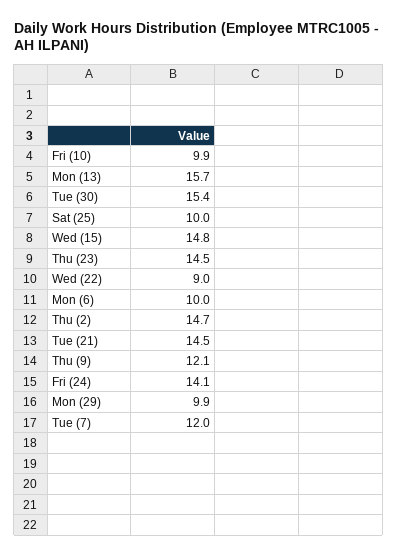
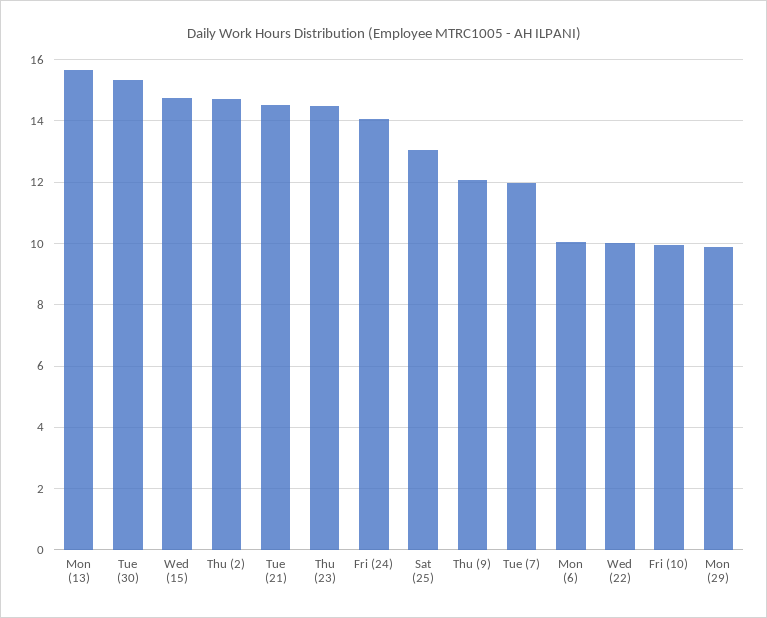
  {
    "Fri (10)": 9.9,
    "Mon (13)": 15.7,
    "Tue (30)": 15.4,
-   "Sat (25)": 10,
+   "Sat (25)": 13,
    "Wed (15)": 14.8,
    "Thu (23)": 14.5,
-   "Wed (22)": 9,
+   "Wed (22)": 10,
    "Mon (6)": 10,
    "Thu (2)": 14.7,
    "Tue (21)": 14.5,
    "Thu (9)": 12.1,
    "Fri (24)": 14.1,
    "Mon (29)": 9.9,
    "Tue (7)": 12
  }

